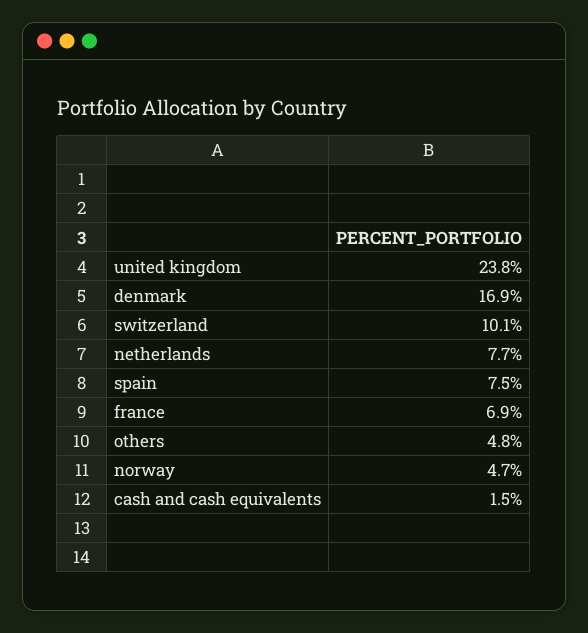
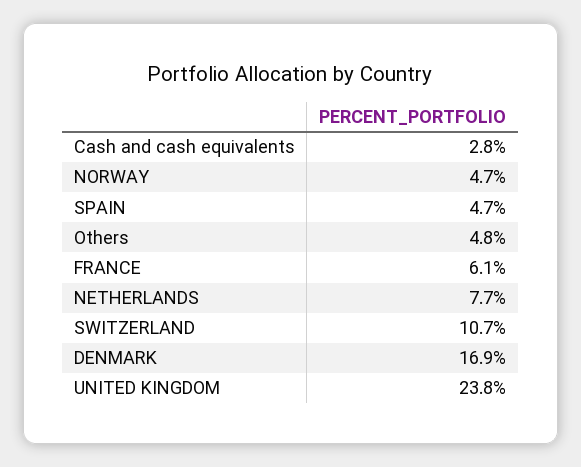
  {
    "united kingdom": 23.8,
    "denmark": 16.9,
-   "switzerland": 10.1,
+   "switzerland": 10.7,
    "netherlands": 7.7,
-   "spain": 7.5,
+   "spain": 4.7,
-   "france": 6.9,
+   "france": 6.1,
    "others": 4.8,
    "norway": 4.7,
-   "cash and cash equivalents": 1.5
+   "cash and cash equivalents": 2.8
  }

